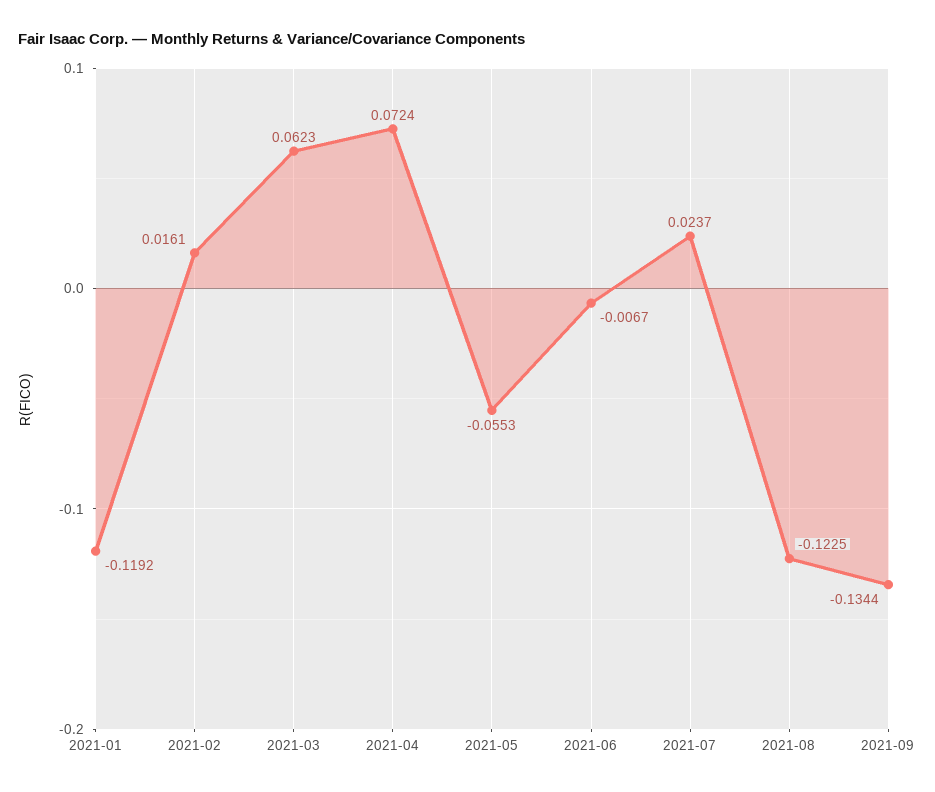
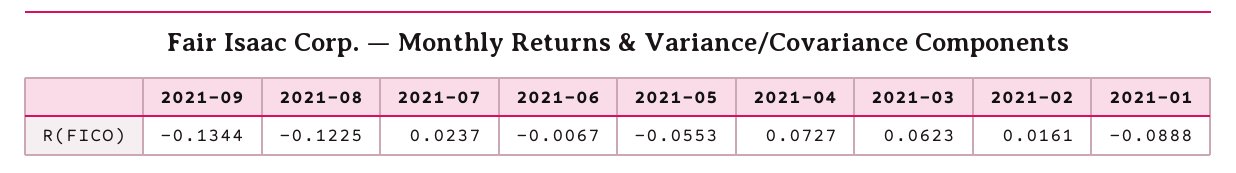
  {
-   "2021-01": -0.1192,
+   "2021-01": -0.0888,
    "2021-02": 0.0161,
    "2021-03": 0.0623,
-   "2021-04": 0.0724,
+   "2021-04": 0.0727,
    "2021-05": -0.0553,
    "2021-06": -0.0067,
    "2021-07": 0.0237,
    "2021-08": -0.1225,
    "2021-09": -0.1344
  }

